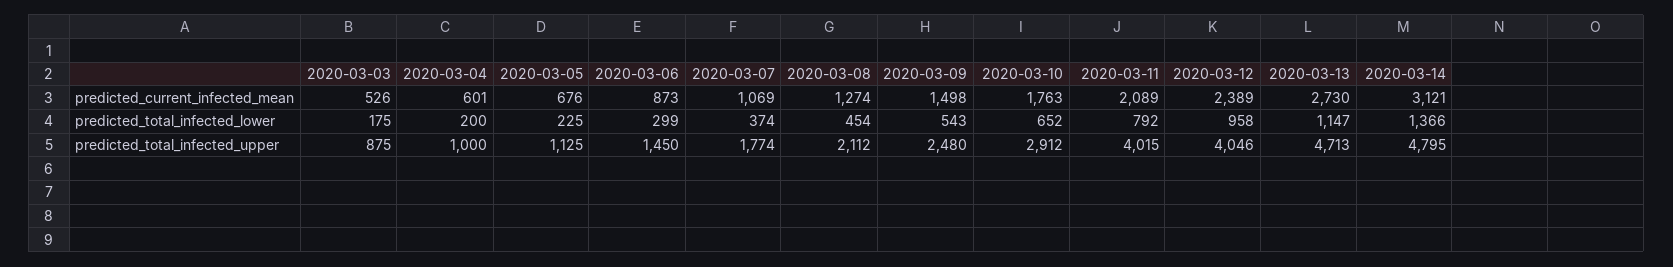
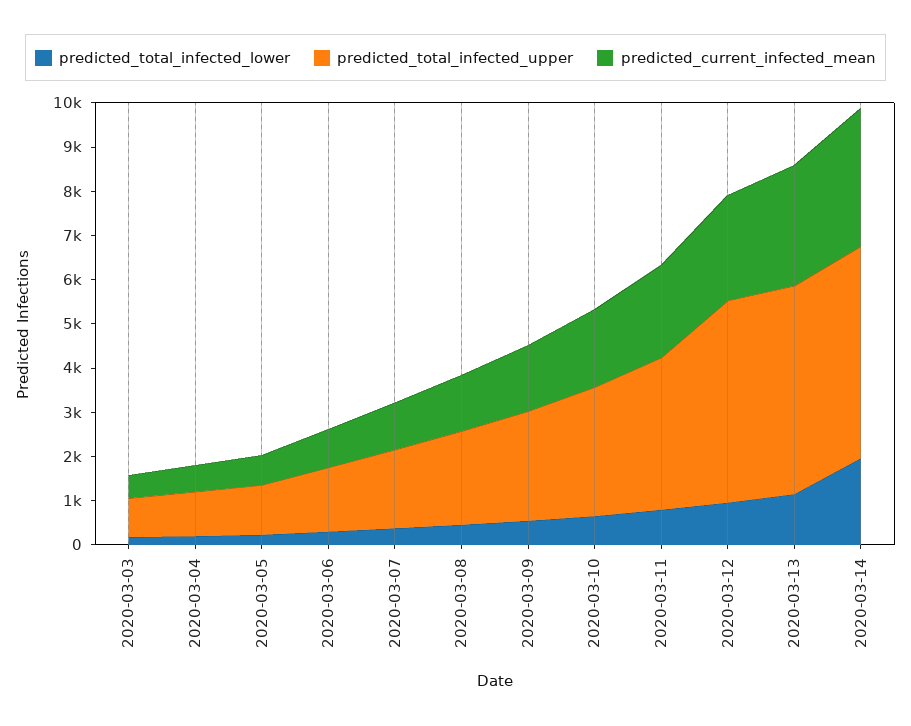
  {
    "predicted_current_infected_mean": {
      "2020-03-03": 526,
      "2020-03-04": 601,
      "2020-03-05": 676,
      "2020-03-06": 873,
      "2020-03-07": 1069,
      "2020-03-08": 1274,
      "2020-03-09": 1498,
      "2020-03-10": 1763,
      "2020-03-11": 2089,
      "2020-03-12": 2389,
      "2020-03-13": 2730,
      "2020-03-14": 3121
    },
    "predicted_total_infected_lower": {
      "2020-03-03": 175,
      "2020-03-04": 200,
      "2020-03-05": 225,
      "2020-03-06": 299,
      "2020-03-07": 374,
      "2020-03-08": 454,
      "2020-03-09": 543,
      "2020-03-10": 652,
      "2020-03-11": 792,
      "2020-03-12": 958,
      "2020-03-13": 1147,
-     "2020-03-14": 1366
+     "2020-03-14": 2000
    },
    "predicted_total_infected_upper": {
      "2020-03-03": 875,
      "2020-03-04": 1000,
      "2020-03-05": 1125,
      "2020-03-06": 1450,
      "2020-03-07": 1774,
      "2020-03-08": 2112,
      "2020-03-09": 2480,
      "2020-03-10": 2912,
-     "2020-03-11": 4015,
+     "2020-03-11": 3400,
-     "2020-03-12": 4046,
+     "2020-03-12": 4600,
      "2020-03-13": 4713,
      "2020-03-14": 4795
    }
  }

